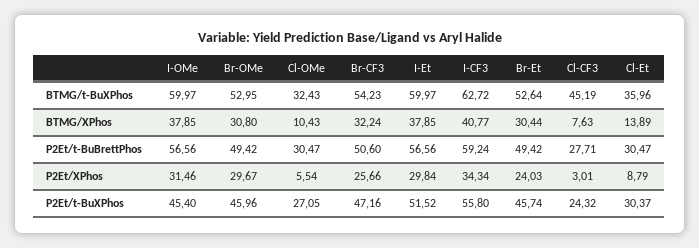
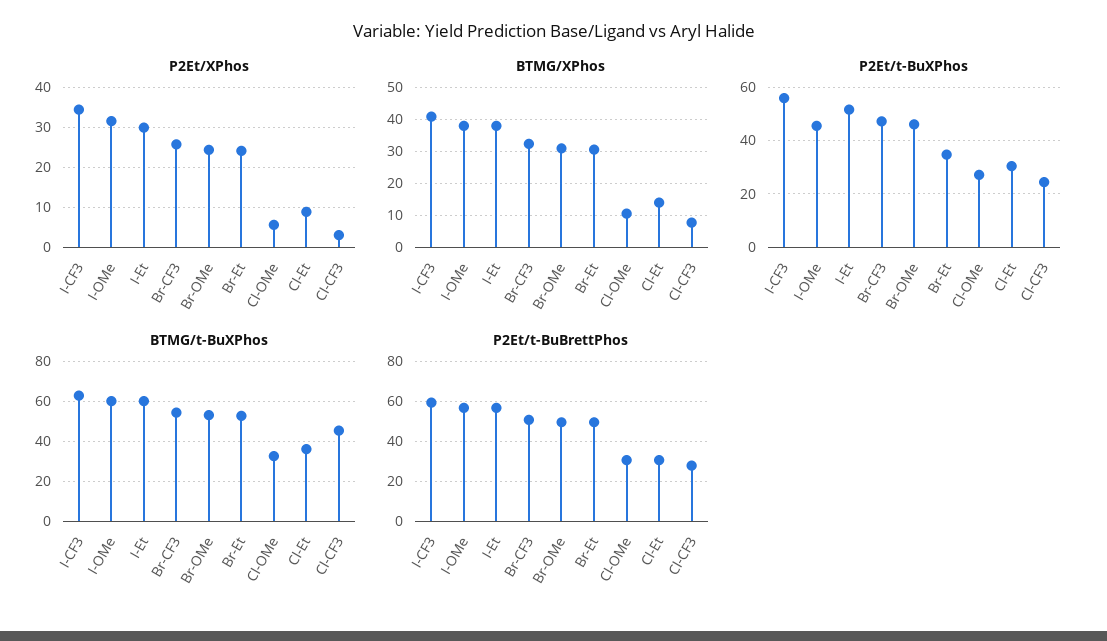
  {
    "BTMG/t-BuXPhos": {
      "I-OMe": 59.97,
      "Br-OMe": 52.95,
      "Cl-OMe": 32.43,
      "Br-CF3": 54.23,
      "I-Et": 59.97,
      "I-CF3": 62.72,
      "Br-Et": 52.64,
      "Cl-CF3": 45.19,
      "Cl-Et": 35.96
    },
    "BTMG/XPhos": {
      "I-OMe": 37.85,
      "Br-OMe": 30.8,
      "Cl-OMe": 10.43,
      "Br-CF3": 32.24,
      "I-Et": 37.85,
      "I-CF3": 40.77,
      "Br-Et": 30.44,
      "Cl-CF3": 7.63,
      "Cl-Et": 13.89
    },
    "P2Et/t-BuBrettPhos": {
      "I-OMe": 56.56,
      "Br-OMe": 49.42,
      "Cl-OMe": 30.47,
      "Br-CF3": 50.6,
      "I-Et": 56.56,
      "I-CF3": 59.24,
      "Br-Et": 49.42,
      "Cl-CF3": 27.71,
      "Cl-Et": 30.47
    },
    "P2Et/XPhos": {
      "I-OMe": 31.46,
-     "Br-OMe": 29.67,
+     "Br-OMe": 24,
      "Cl-OMe": 5.54,
      "Br-CF3": 25.66,
      "I-Et": 29.84,
      "I-CF3": 34.34,
      "Br-Et": 24.03,
      "Cl-CF3": 3.01,
      "Cl-Et": 8.79
    },
    "P2Et/t-BuXPhos": {
      "I-OMe": 45.4,
      "Br-OMe": 45.96,
      "Cl-OMe": 27.05,
      "Br-CF3": 47.16,
      "I-Et": 51.52,
      "I-CF3": 55.8,
-     "Br-Et": 45.74,
+     "Br-Et": 35,
      "Cl-CF3": 24.32,
      "Cl-Et": 30.37
    }
  }

